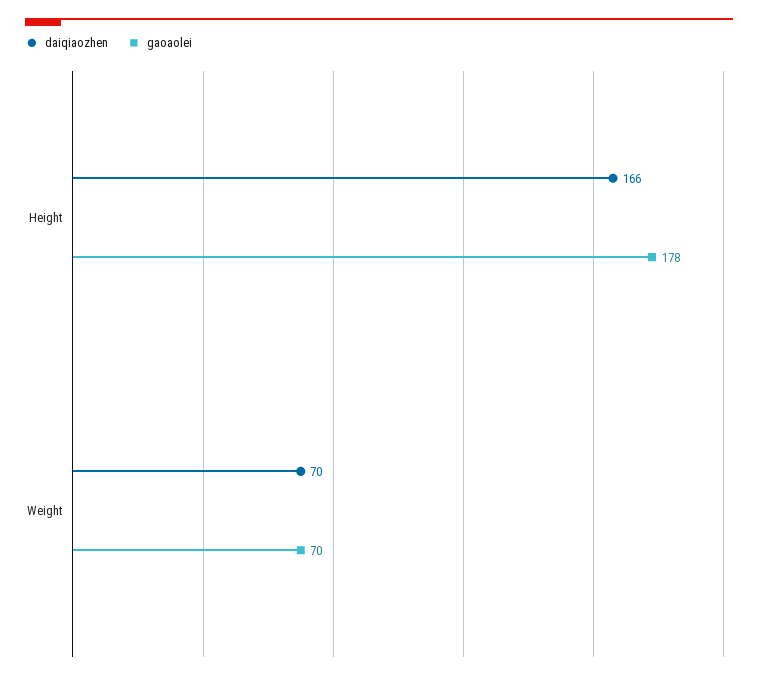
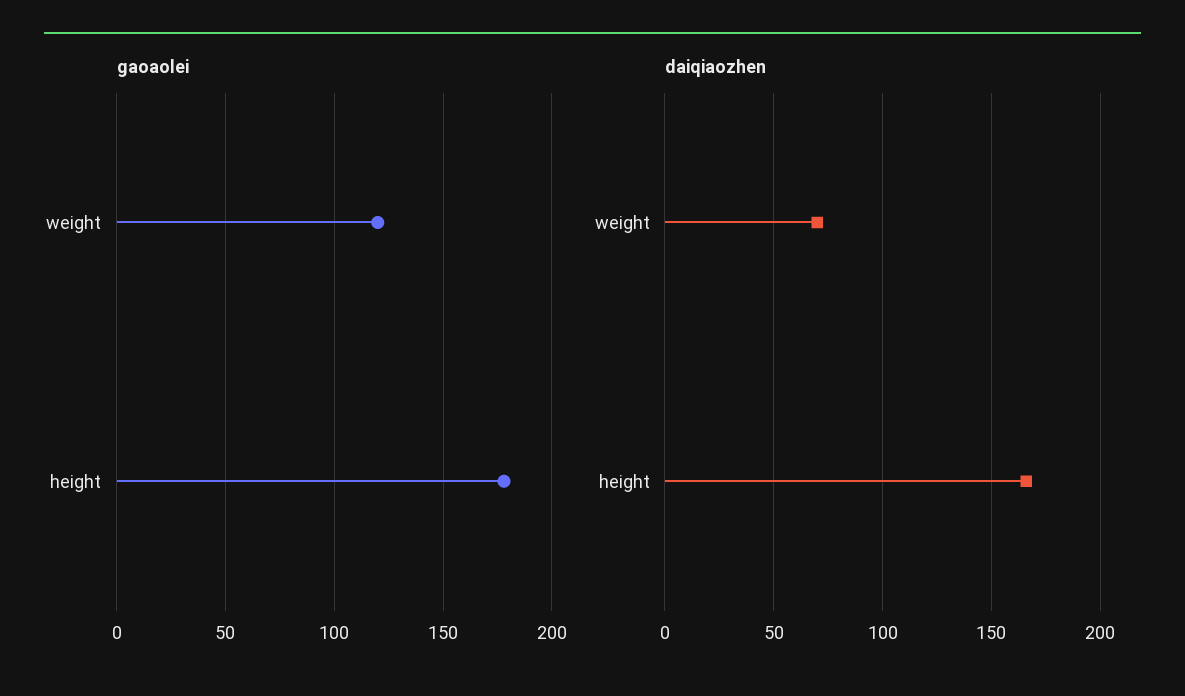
  {
    "daiqiaozhen": {
      "Height": 166,
      "Weight": 70
    },
    "gaoaolei": {
      "Height": 178,
-     "Weight": 70
+     "Weight": 120
    }
  }

